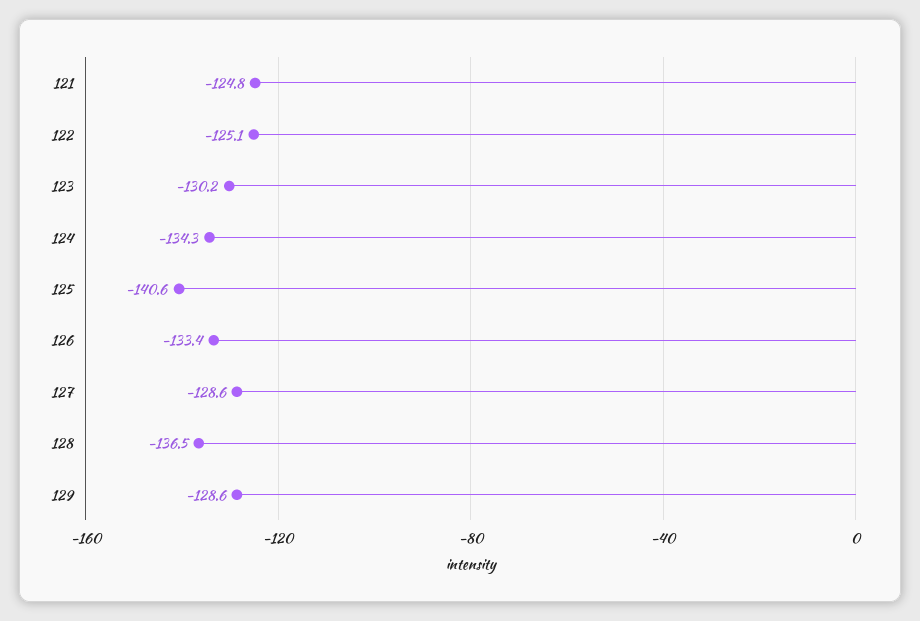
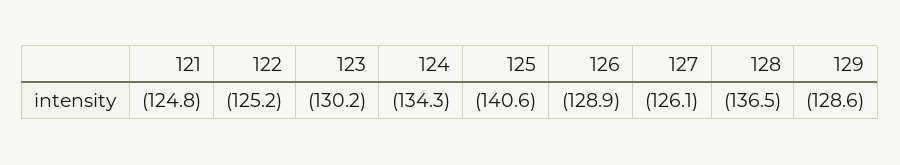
  {
    "121": -124.8,
-   "122": -125.1,
+   "122": -125.2,
    "123": -130.2,
    "124": -134.3,
    "125": -140.6,
-   "126": -133.4,
+   "126": -128.9,
-   "127": -128.6,
+   "127": -126.1,
    "128": -136.5,
    "129": -128.6
  }

